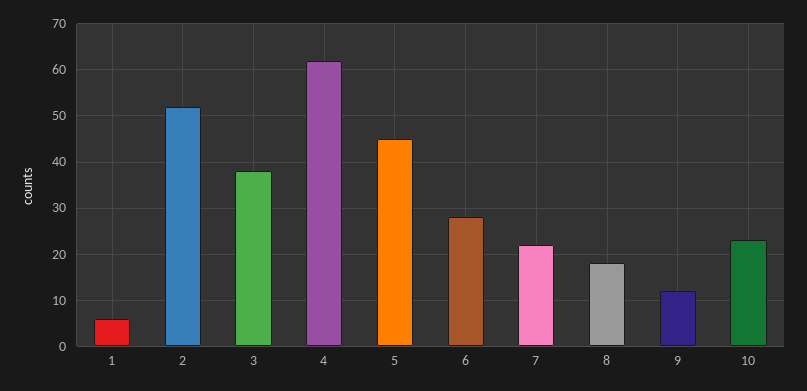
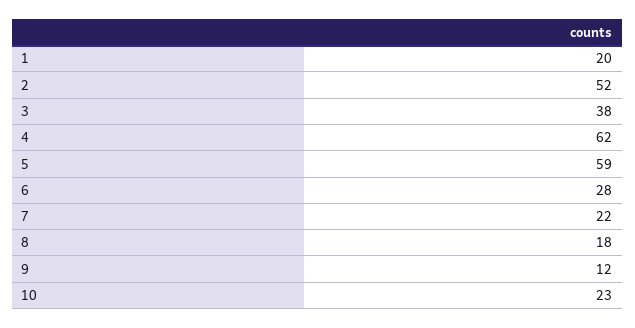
  {
-   "1": 5,
+   "1": 20,
    "2": 52,
    "3": 38,
    "4": 62,
-   "5": 45,
+   "5": 59,
    "6": 28,
    "7": 22,
    "8": 18,
    "9": 12,
    "10": 23
  }

